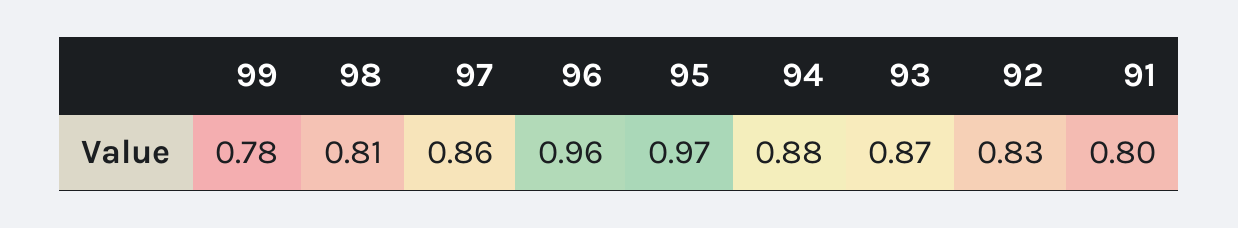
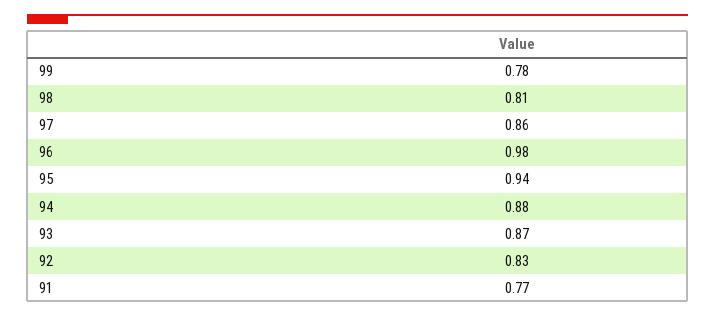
  {
    "99": 0.78,
    "98": 0.81,
    "97": 0.86,
-   "96": 0.96,
+   "96": 0.98,
-   "95": 0.97,
+   "95": 0.94,
    "94": 0.88,
    "93": 0.87,
    "92": 0.83,
-   "91": 0.8
+   "91": 0.77
  }

